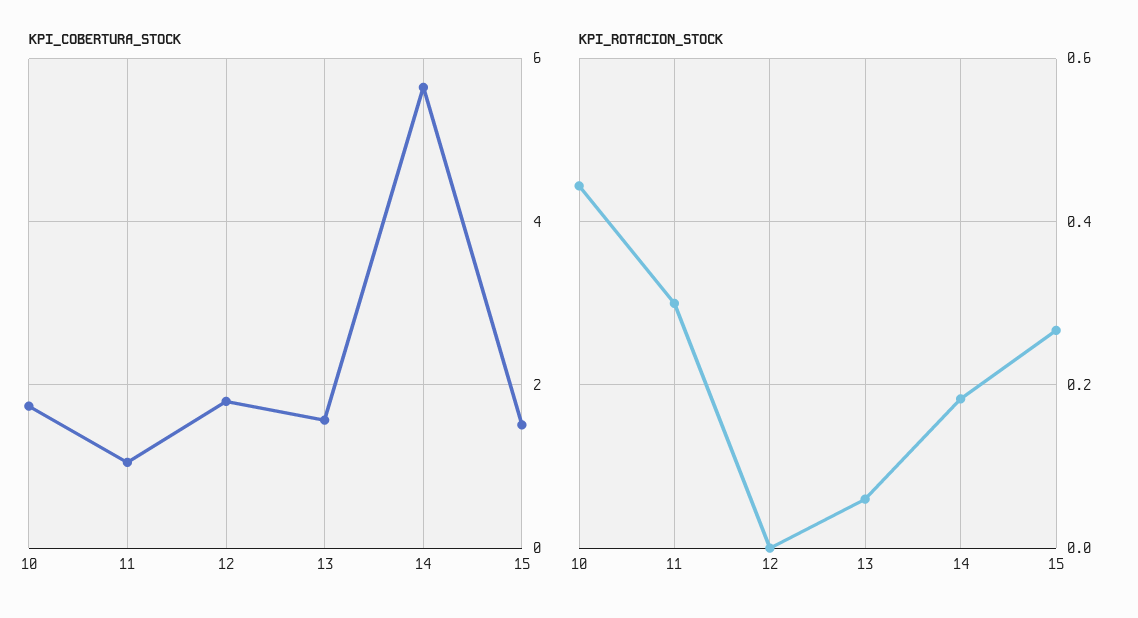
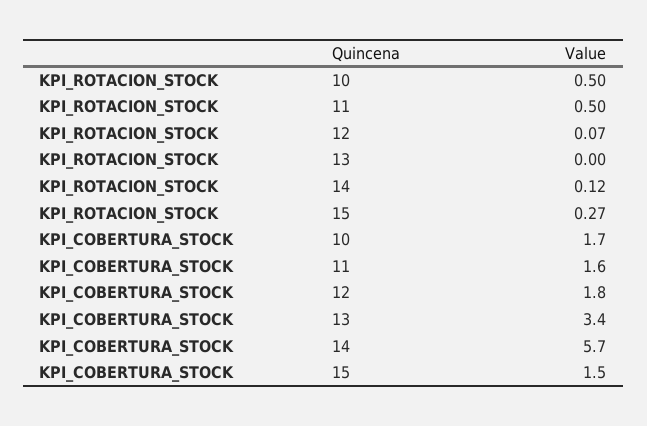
  {
    "KPI_COBERTURA_STOCK": {
      "10": 1.7,
-     "11": 1,
+     "11": 1.6,
      "12": 1.8,
-     "13": 1.6,
+     "13": 3.4,
      "14": 5.7,
      "15": 1.5
    },
    "KPI_ROTACION_STOCK": {
-     "10": 0.44,
+     "10": 0.5,
-     "11": 0.3,
+     "11": 0.5,
-     "12": 0,
+     "12": 0.07,
-     "13": 0.06,
+     "13": 0,
-     "14": 0.18,
+     "14": 0.12,
      "15": 0.27
    }
  }

